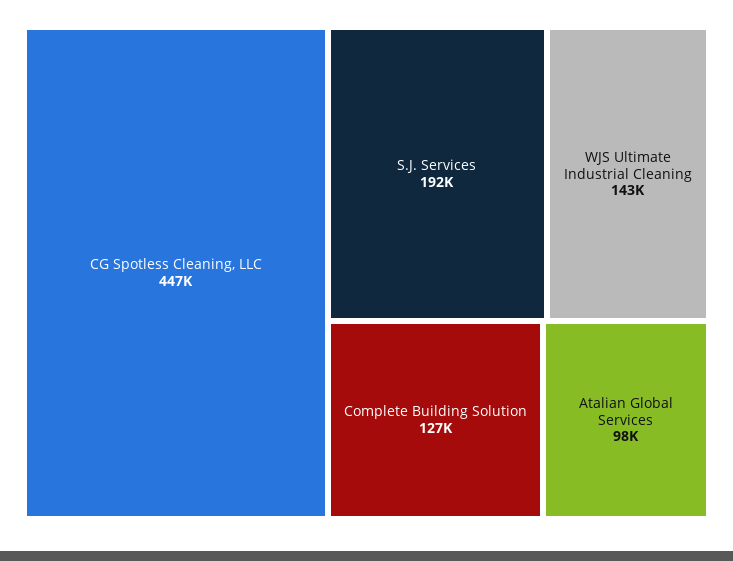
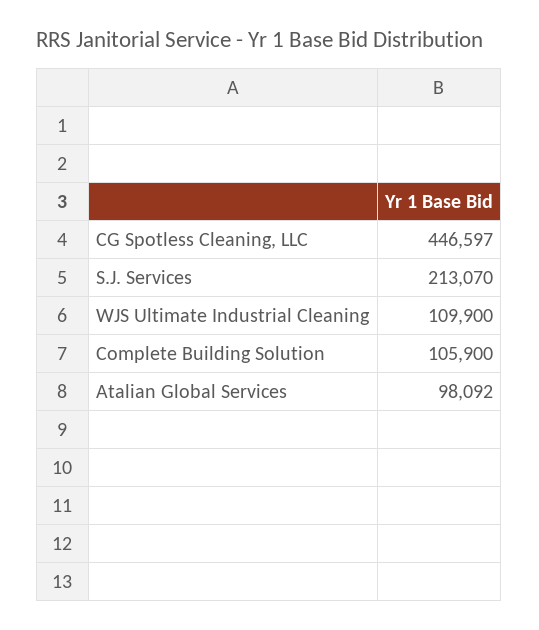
  {
    "CG Spotless Cleaning, LLC": 446597,
-   "S.J. Services": 192000,
+   "S.J. Services": 213070,
-   "WJS Ultimate Industrial Cleaning": 143000,
+   "WJS Ultimate Industrial Cleaning": 109900,
-   "Complete Building Solution": 127000,
+   "Complete Building Solution": 105900,
    "Atalian Global Services": 98092
  }

